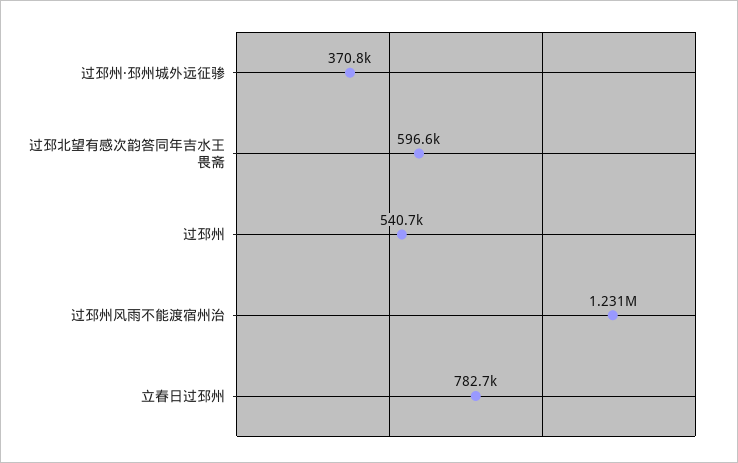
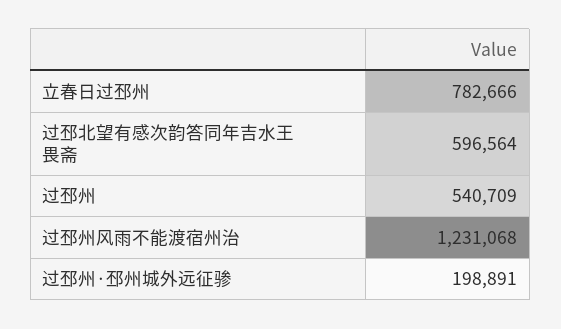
  {
-   "过邳州·邳州城外远征骖": 370800,
+   "过邳州·邳州城外远征骖": 198891,
    "过邳北望有感次韵答同年吉水王畏斋": 596564,
    "过邳州": 540709,
    "过邳州风雨不能渡宿州治": 1231068,
    "立春日过邳州": 782666
  }

